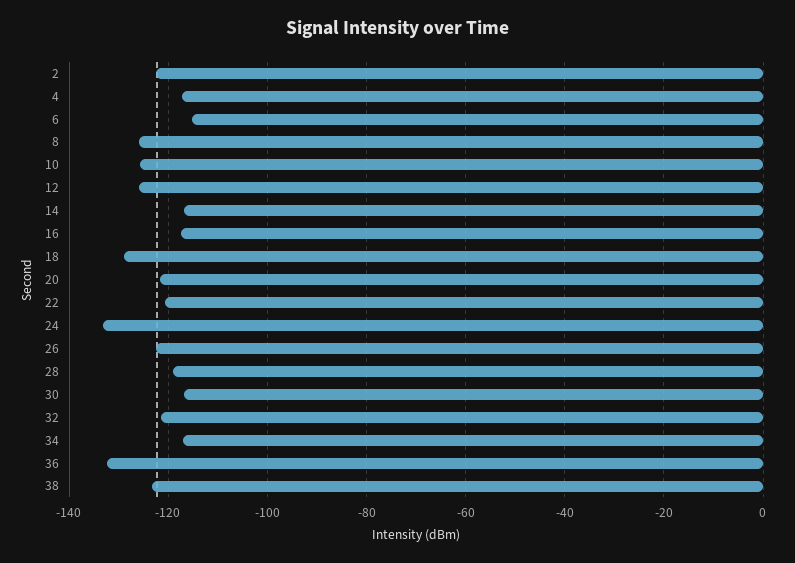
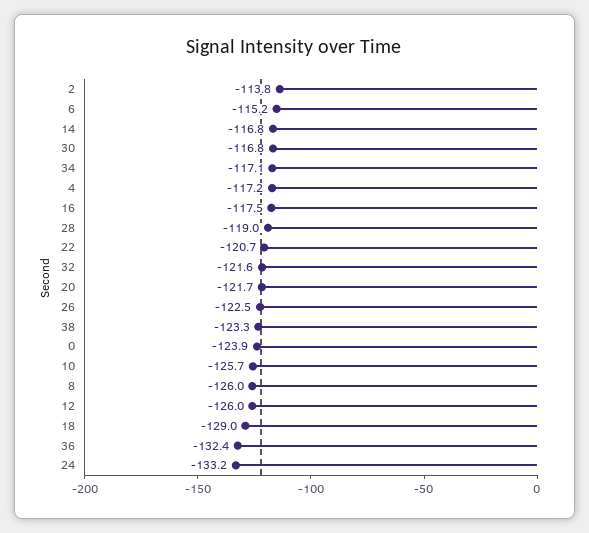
  {
-   "2": -122,
+   "2": -113.8,
    "4": -117.2,
    "6": -115.2,
    "8": -126,
    "10": -125.7,
    "12": -126,
    "14": -116.8,
    "16": -117.5,
    "18": -129,
    "20": -121.7,
    "22": -120.7,
    "24": -133.2,
    "26": -122.5,
    "28": -119,
    "30": -116.8,
    "32": -121.6,
    "34": -117.1,
    "36": -132.4,
-   "38": -123.3
+   "38": -123.3,
+   "0": -123.9
  }

